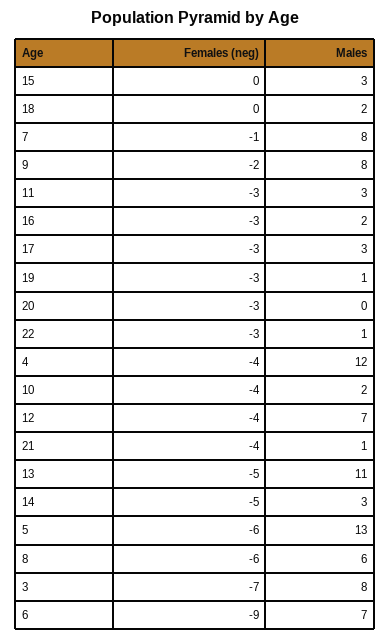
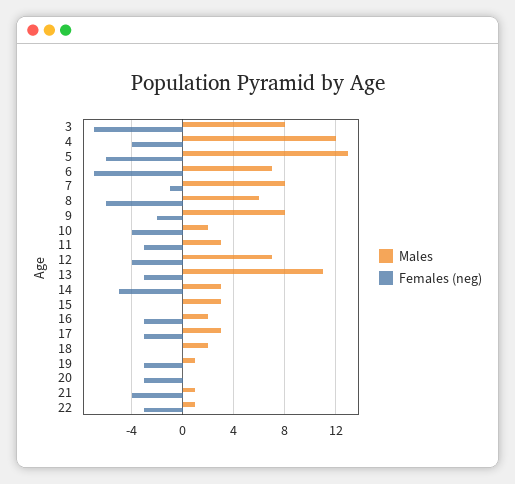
  {
    "Females (neg)": {
      "15": 0,
      "18": 0,
      "7": -1,
      "9": -2,
      "11": -3,
      "16": -3,
      "17": -3,
      "19": -3,
      "20": -3,
      "22": -3,
      "4": -4,
      "10": -4,
      "12": -4,
      "21": -4,
-     "13": -5,
+     "13": -3,
      "14": -5,
      "5": -6,
      "8": -6,
      "3": -7,
-     "6": -9
+     "6": -7
    },
    "Males": {
      "15": 3,
      "18": 2,
      "7": 8,
      "9": 8,
      "11": 3,
      "16": 2,
      "17": 3,
      "19": 1,
      "20": 0,
      "22": 1,
      "4": 12,
      "10": 2,
      "12": 7,
      "21": 1,
      "13": 11,
      "14": 3,
      "5": 13,
      "8": 6,
      "3": 8,
      "6": 7
    }
  }

